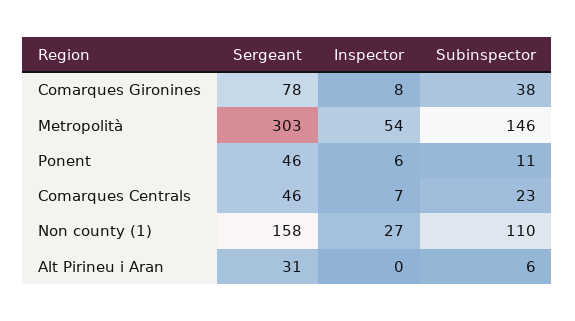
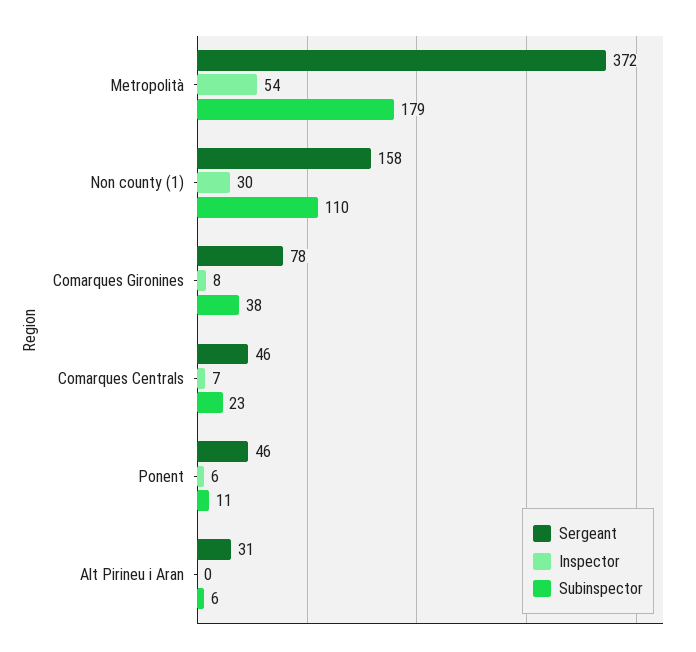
  {
    "Sergeant": {
      "Comarques Gironines": 78,
-     "Metropolità": 303,
+     "Metropolità": 372,
      "Ponent": 46,
      "Comarques Centrals": 46,
      "Non county (1)": 158,
      "Alt Pirineu i Aran": 31
    },
    "Inspector": {
      "Comarques Gironines": 8,
      "Metropolità": 54,
      "Ponent": 6,
      "Comarques Centrals": 7,
-     "Non county (1)": 27,
+     "Non county (1)": 30,
      "Alt Pirineu i Aran": 0
    },
    "Subinspector": {
      "Comarques Gironines": 38,
-     "Metropolità": 146,
+     "Metropolità": 179,
      "Ponent": 11,
      "Comarques Centrals": 23,
      "Non county (1)": 110,
      "Alt Pirineu i Aran": 6
    }
  }

